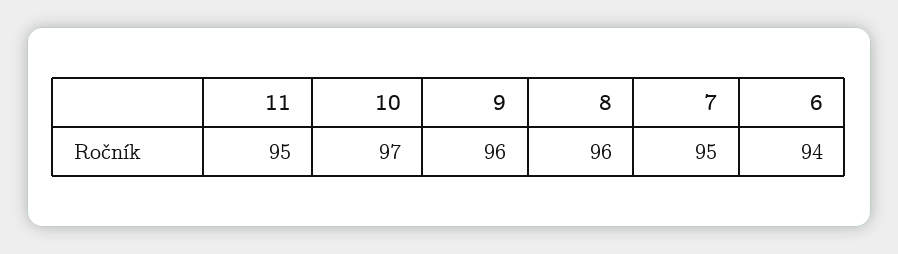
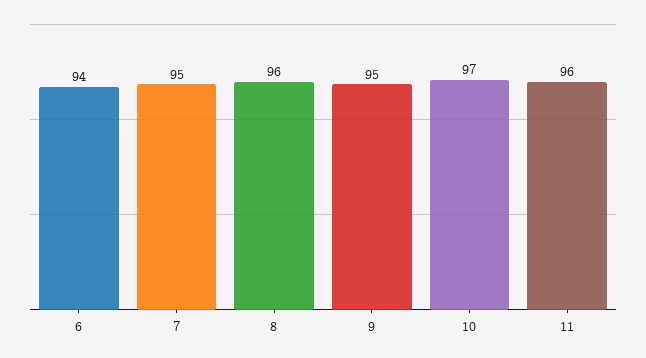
  {
-   "11": 95,
+   "11": 96,
    "10": 97,
-   "9": 96,
+   "9": 95,
    "8": 96,
    "7": 95,
    "6": 94
  }

